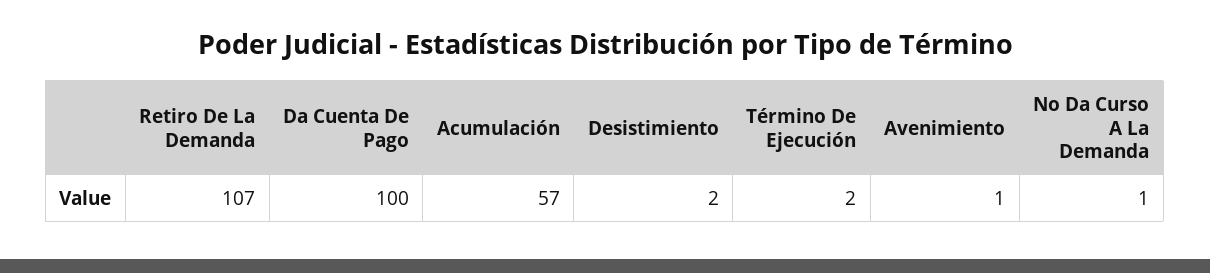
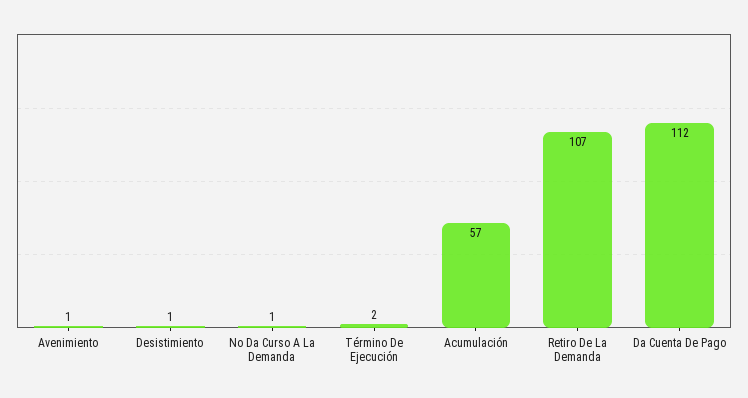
  {
    "Retiro De La Demanda": 107,
-   "Da Cuenta De Pago": 100,
+   "Da Cuenta De Pago": 112,
    "Acumulación": 57,
-   "Desistimiento": 2,
+   "Desistimiento": 1,
    "Término De Ejecución": 2,
    "Avenimiento": 1,
    "No Da Curso A La Demanda": 1
  }

